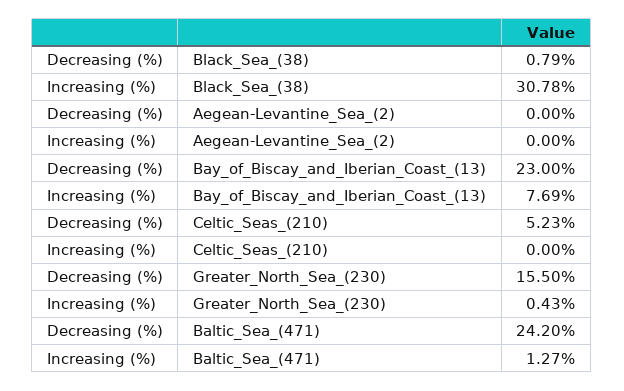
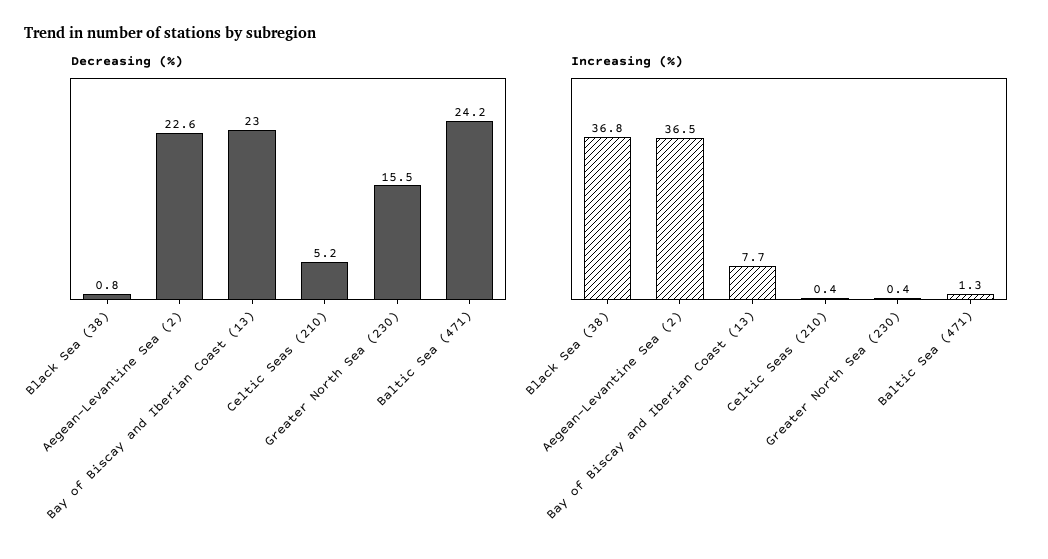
  {
    "Decreasing (%)": {
      "Black_Sea_(38)": 0.79,
-     "Aegean-Levantine_Sea_(2)": 0,
+     "Aegean-Levantine_Sea_(2)": 22.6,
      "Bay_of_Biscay_and_Iberian_Coast_(13)": 23,
      "Celtic_Seas_(210)": 5.23,
      "Greater_North_Sea_(230)": 15.5,
      "Baltic_Sea_(471)": 24.2
    },
    "Increasing (%)": {
-     "Black_Sea_(38)": 30.78,
+     "Black_Sea_(38)": 36.8,
-     "Aegean-Levantine_Sea_(2)": 0,
+     "Aegean-Levantine_Sea_(2)": 36.5,
      "Bay_of_Biscay_and_Iberian_Coast_(13)": 7.69,
-     "Celtic_Seas_(210)": 0,
+     "Celtic_Seas_(210)": 0.4,
      "Greater_North_Sea_(230)": 0.43,
      "Baltic_Sea_(471)": 1.27
    }
  }

